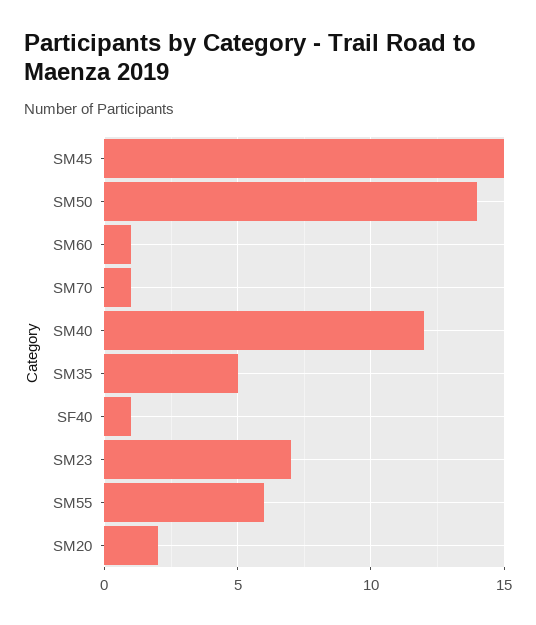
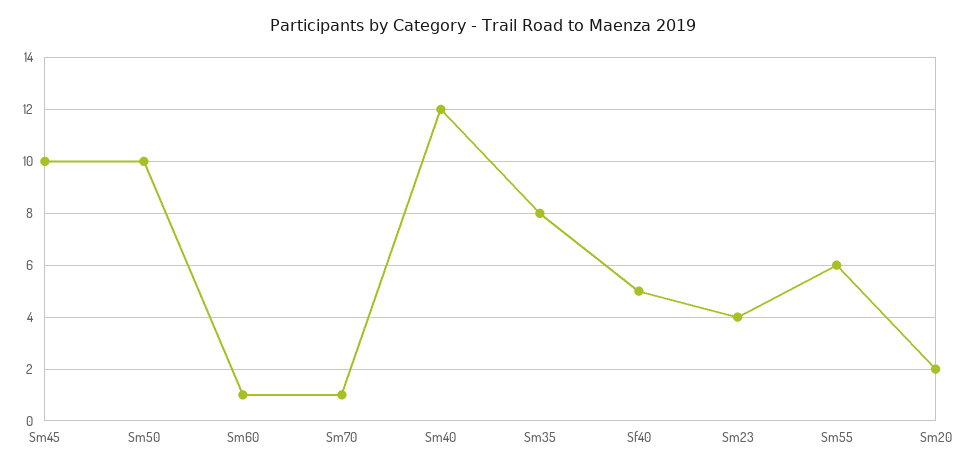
  {
-   "SM45": 15,
+   "SM45": 10,
-   "SM50": 14,
+   "SM50": 10,
    "SM60": 1,
    "SM70": 1,
    "SM40": 12,
-   "SM35": 5,
+   "SM35": 8,
-   "SF40": 1,
+   "SF40": 5,
-   "SM23": 7,
+   "SM23": 4,
    "SM55": 6,
    "SM20": 2
  }

